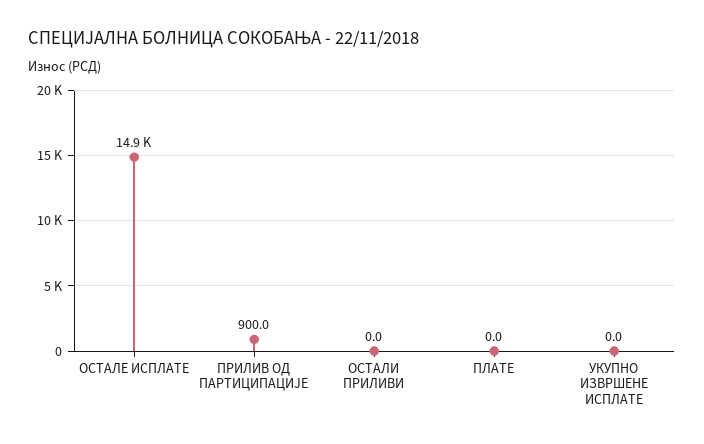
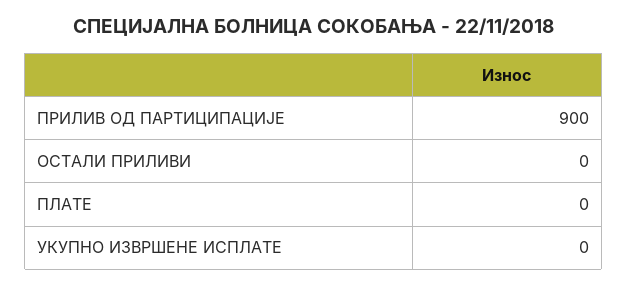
  {
-   "ОСТАЛЕ ИСПЛАТЕ": 14900,
    "ПРИЛИВ ОД ПАРТИЦИПАЦИЈЕ": 900,
    "ОСТАЛИ ПРИЛИВИ": 0,
    "ПЛАТЕ": 0,
    "УКУПНО ИЗВРШЕНЕ ИСПЛАТЕ": 0
  }

